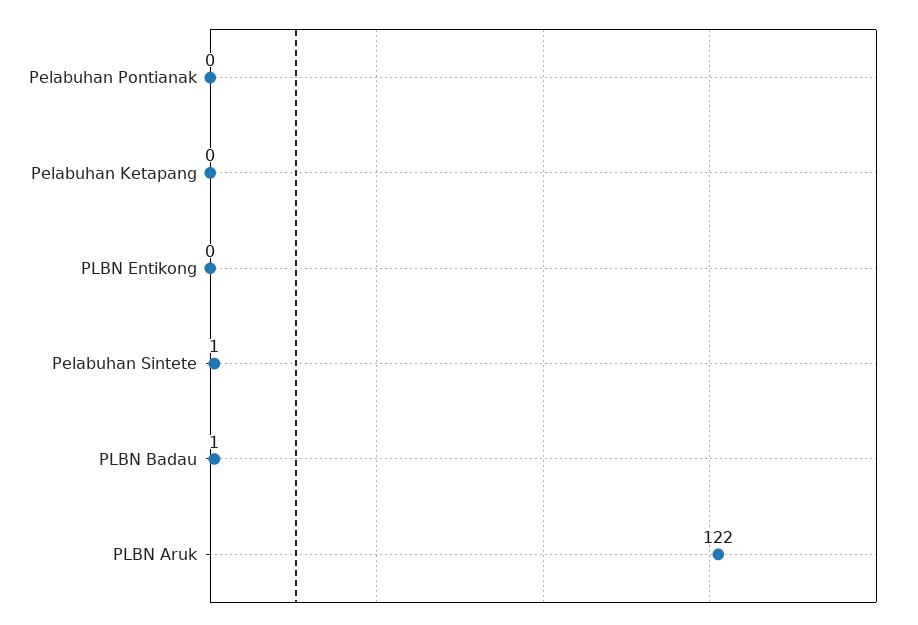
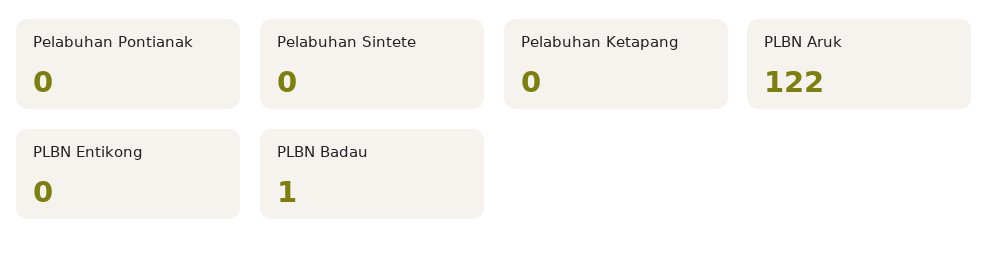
  {
    "Pelabuhan Pontianak": 0,
    "Pelabuhan Ketapang": 0,
    "PLBN Entikong": 0,
-   "Pelabuhan Sintete": 1,
+   "Pelabuhan Sintete": 0,
    "PLBN Badau": 1,
    "PLBN Aruk": 122
  }

